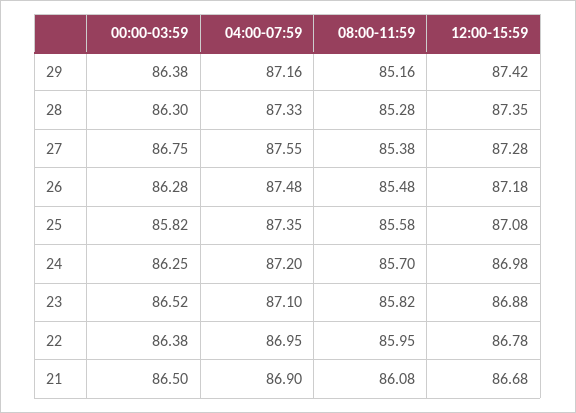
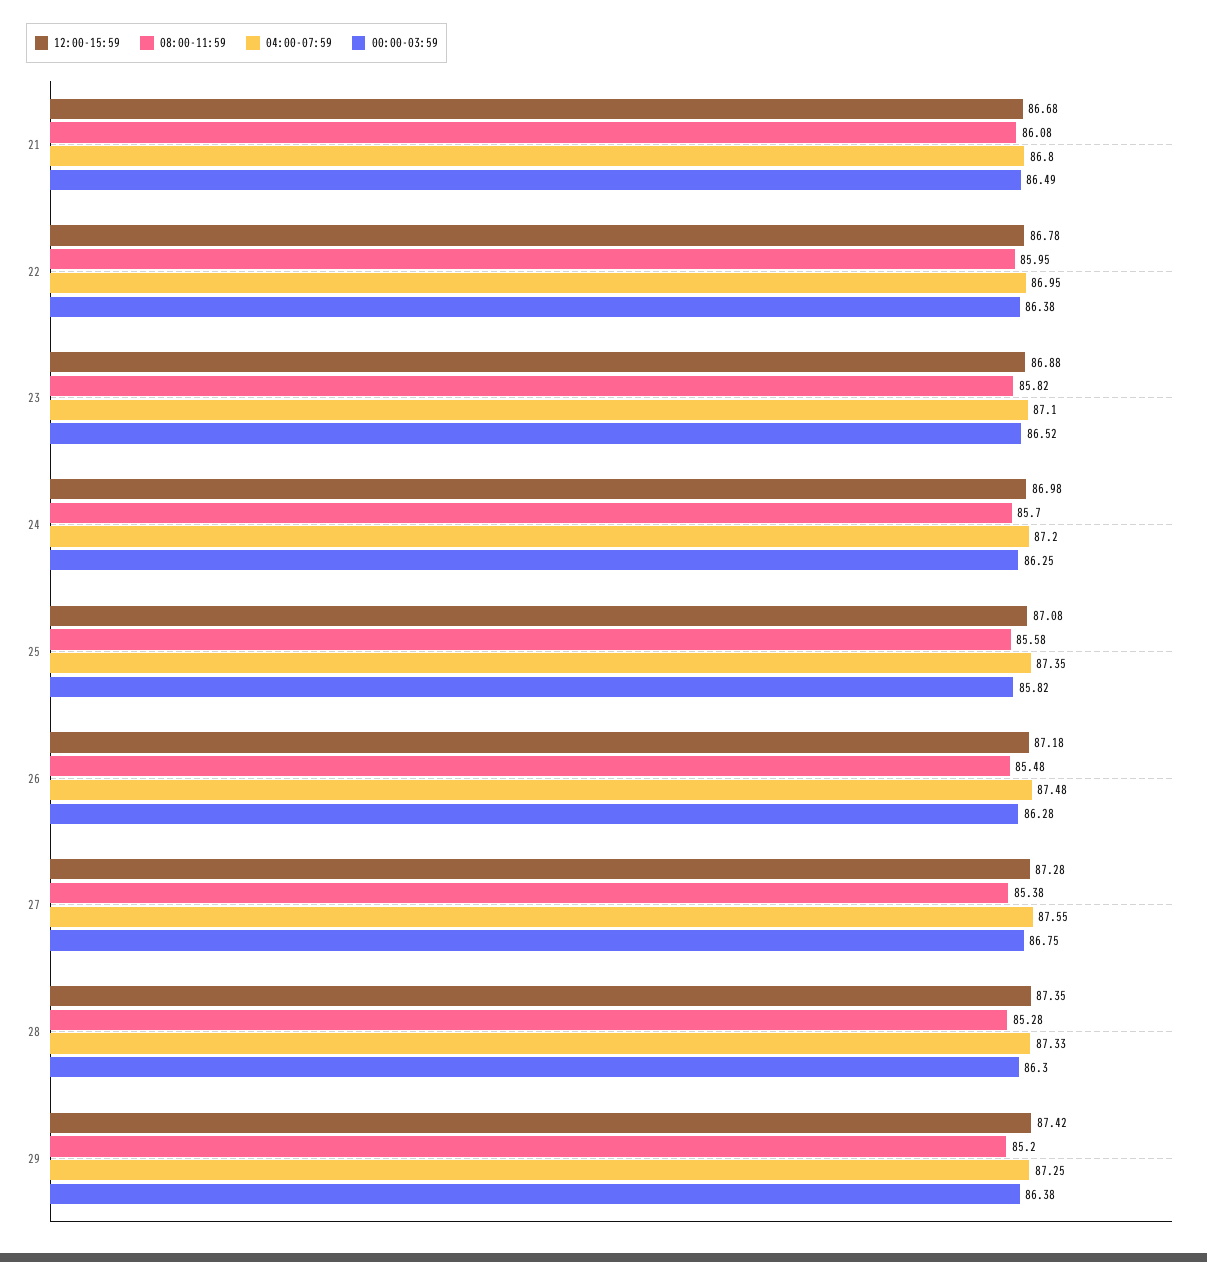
  {
    "00:00-03:59": {
      "29": 86.38,
      "28": 86.3,
      "27": 86.75,
      "26": 86.28,
      "25": 85.82,
      "24": 86.25,
      "23": 86.52,
      "22": 86.38,
-     "21": 86.5
+     "21": 86.49
    },
    "04:00-07:59": {
-     "29": 87.16,
+     "29": 87.25,
      "28": 87.33,
      "27": 87.55,
      "26": 87.48,
      "25": 87.35,
      "24": 87.2,
      "23": 87.1,
      "22": 86.95,
-     "21": 86.9
+     "21": 86.8
    },
    "08:00-11:59": {
-     "29": 85.16,
+     "29": 85.2,
      "28": 85.28,
      "27": 85.38,
      "26": 85.48,
      "25": 85.58,
      "24": 85.7,
      "23": 85.82,
      "22": 85.95,
      "21": 86.08
    },
    "12:00-15:59": {
      "29": 87.42,
      "28": 87.35,
      "27": 87.28,
      "26": 87.18,
      "25": 87.08,
      "24": 86.98,
      "23": 86.88,
      "22": 86.78,
      "21": 86.68
    }
  }

